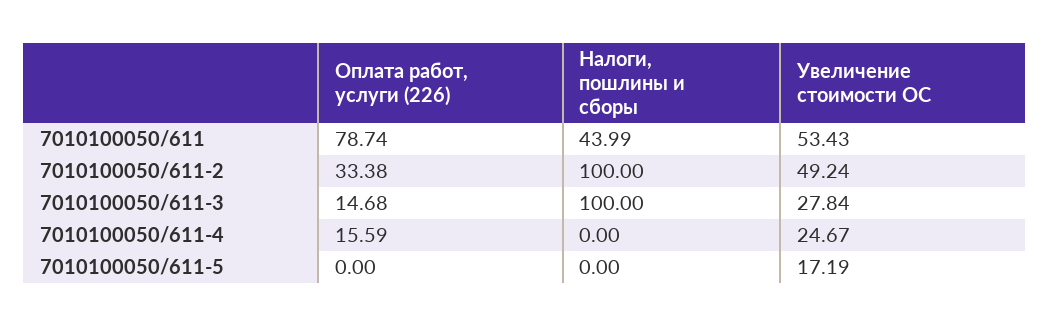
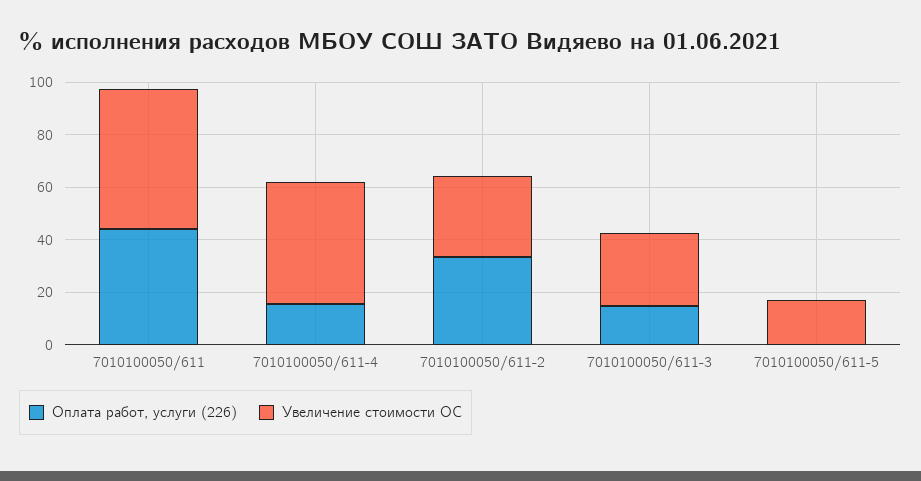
  {
    "Оплата работ, услуги (226)": {
-     "7010100050/611": 78.74,
+     "7010100050/611": 45,
      "7010100050/611-2": 33.38,
      "7010100050/611-3": 14.68,
      "7010100050/611-4": 15.59,
      "7010100050/611-5": 0
    },
-   "Налоги, пошлины и сборы": {
-     "7010100050/611": 43.99,
-     "7010100050/611-2": 100,
-     "7010100050/611-3": 100,
-     "7010100050/611-4": 0,
-     "7010100050/611-5": 0
-   },
    "Увеличение стоимости ОС": {
      "7010100050/611": 53.43,
-     "7010100050/611-2": 49.24,
+     "7010100050/611-2": 30,
      "7010100050/611-3": 27.84,
-     "7010100050/611-4": 24.67,
+     "7010100050/611-4": 45,
      "7010100050/611-5": 17.19
    }
  }

